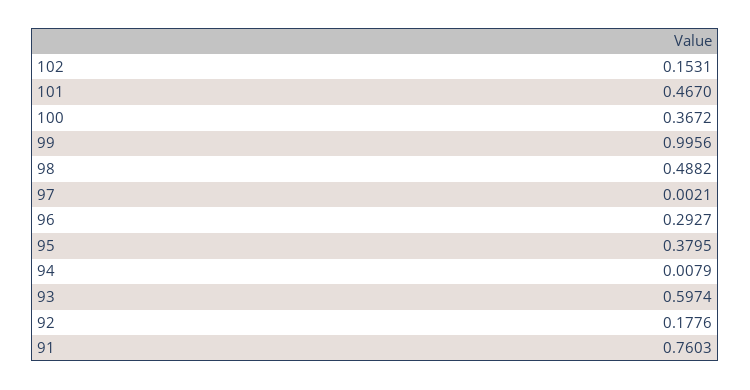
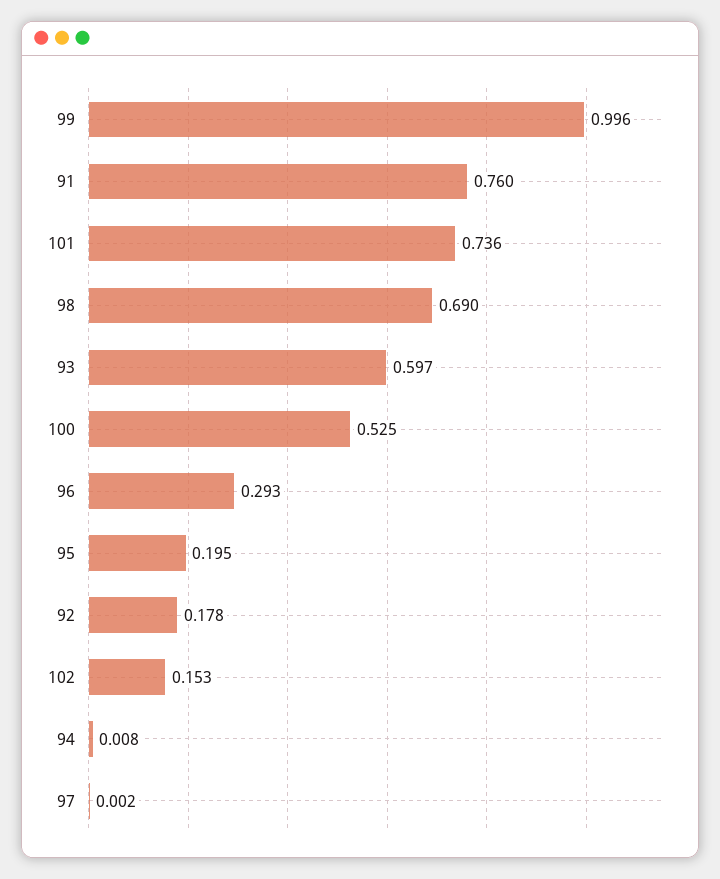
  {
    "102": 0.1531,
-   "101": 0.467,
+   "101": 0.736,
-   "100": 0.3672,
+   "100": 0.525,
    "99": 0.9956,
-   "98": 0.4882,
+   "98": 0.69,
    "97": 0.0021,
    "96": 0.2927,
-   "95": 0.3795,
+   "95": 0.195,
    "94": 0.0079,
    "93": 0.5974,
    "92": 0.1776,
    "91": 0.7603
  }

